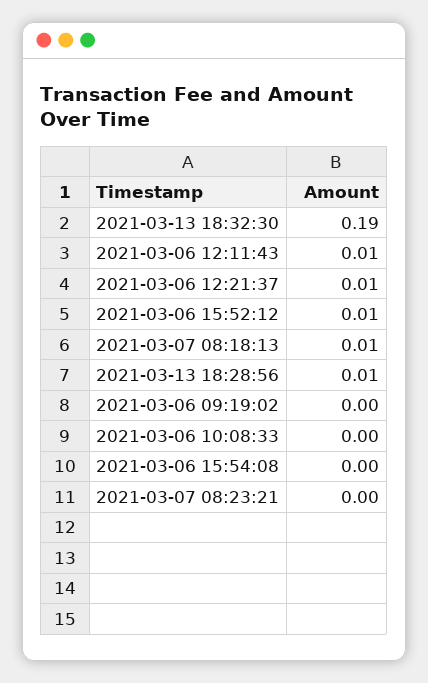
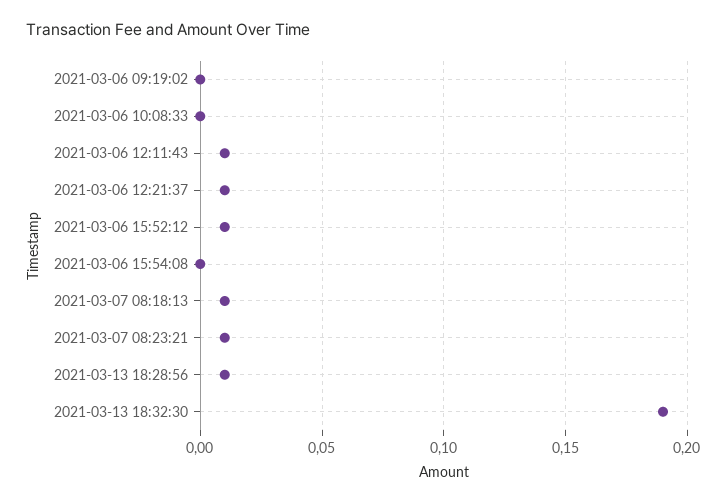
  {
    "2021-03-13 18:32:30": 0.19,
    "2021-03-06 12:11:43": 0.01,
    "2021-03-06 12:21:37": 0.01,
    "2021-03-06 15:52:12": 0.01,
    "2021-03-07 08:18:13": 0.01,
    "2021-03-13 18:28:56": 0.01,
    "2021-03-06 09:19:02": 0,
    "2021-03-06 10:08:33": 0,
    "2021-03-06 15:54:08": 0,
-   "2021-03-07 08:23:21": 0
+   "2021-03-07 08:23:21": 0.01
  }

